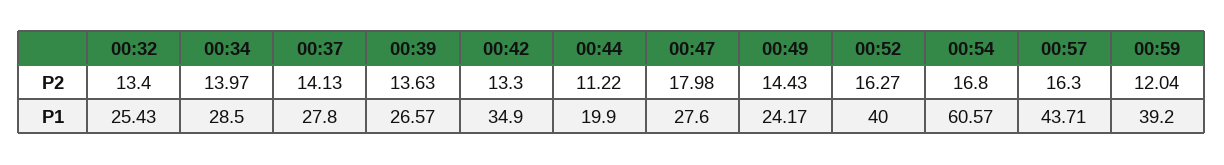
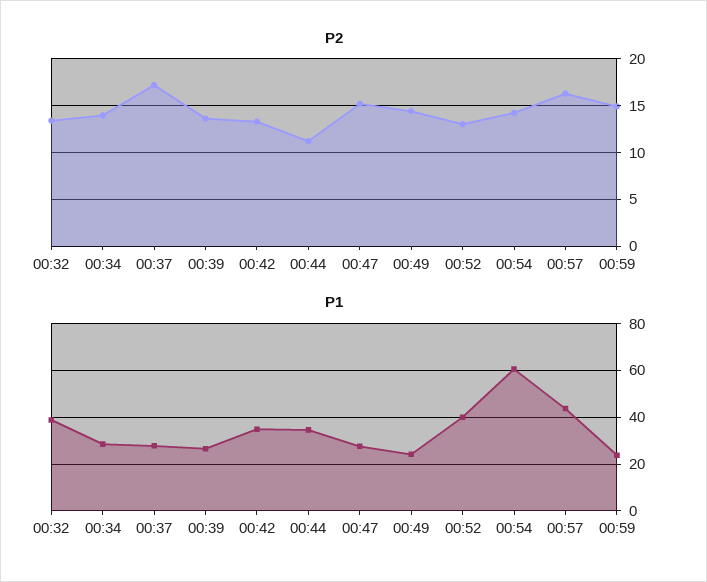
  {
    "P2": {
      "00:32": 13.4,
      "00:34": 13.97,
-     "00:37": 14.13,
+     "00:37": 17,
      "00:39": 13.63,
      "00:42": 13.3,
      "00:44": 11.22,
-     "00:47": 17.98,
+     "00:47": 15,
      "00:49": 14.43,
-     "00:52": 16.27,
+     "00:52": 13,
-     "00:54": 16.8,
+     "00:54": 14,
      "00:57": 16.3,
-     "00:59": 12.04
+     "00:59": 15
    },
    "P1": {
-     "00:32": 25.43,
+     "00:32": 40,
      "00:34": 28.5,
      "00:37": 27.8,
      "00:39": 26.57,
      "00:42": 34.9,
-     "00:44": 19.9,
+     "00:44": 35,
      "00:47": 27.6,
      "00:49": 24.17,
      "00:52": 40,
      "00:54": 60.57,
      "00:57": 43.71,
-     "00:59": 39.2
+     "00:59": 25
    }
  }

